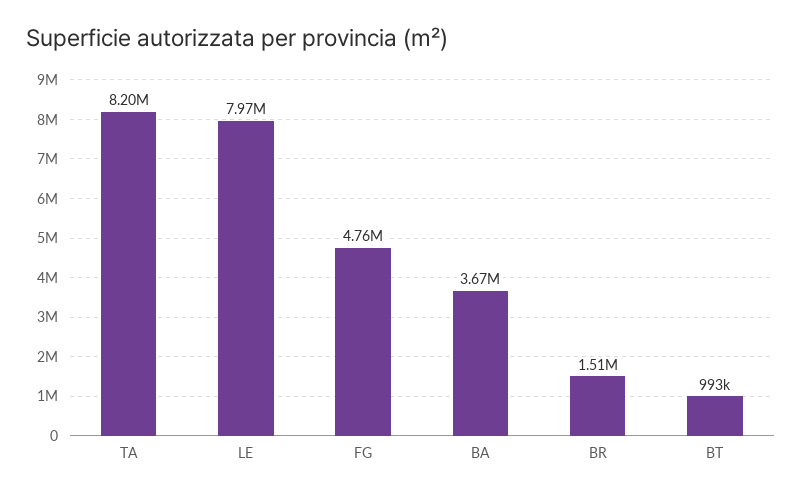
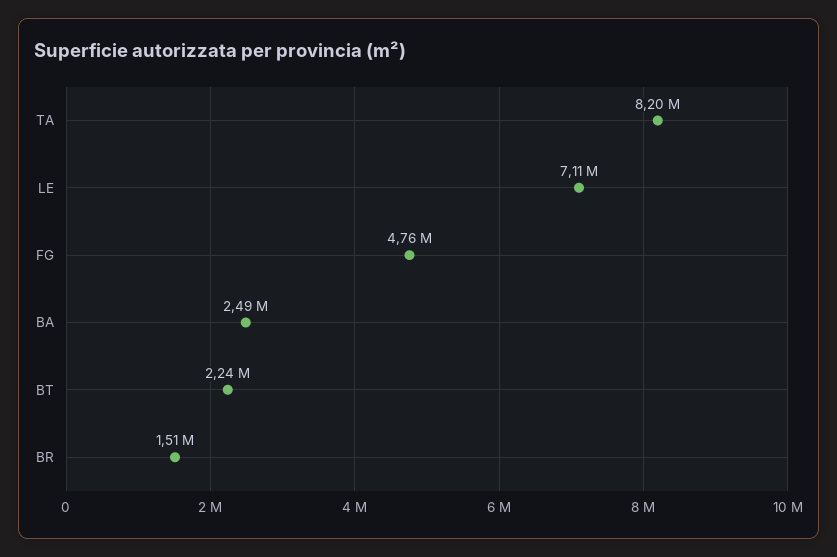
  {
    "TA": 8200000,
-   "LE": 7970000,
+   "LE": 7110000,
    "FG": 4760000,
-   "BA": 3670000,
+   "BA": 2490000,
    "BR": 1510000,
-   "BT": 993000
+   "BT": 2240000
  }

